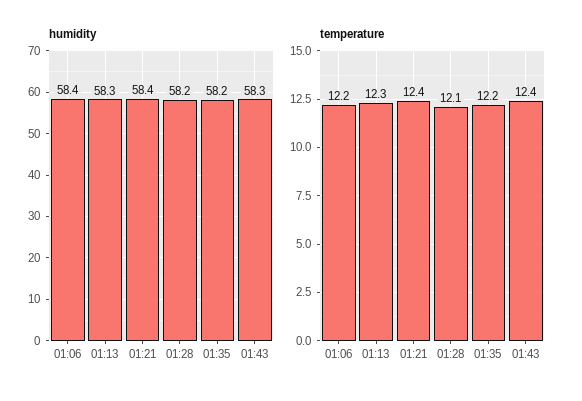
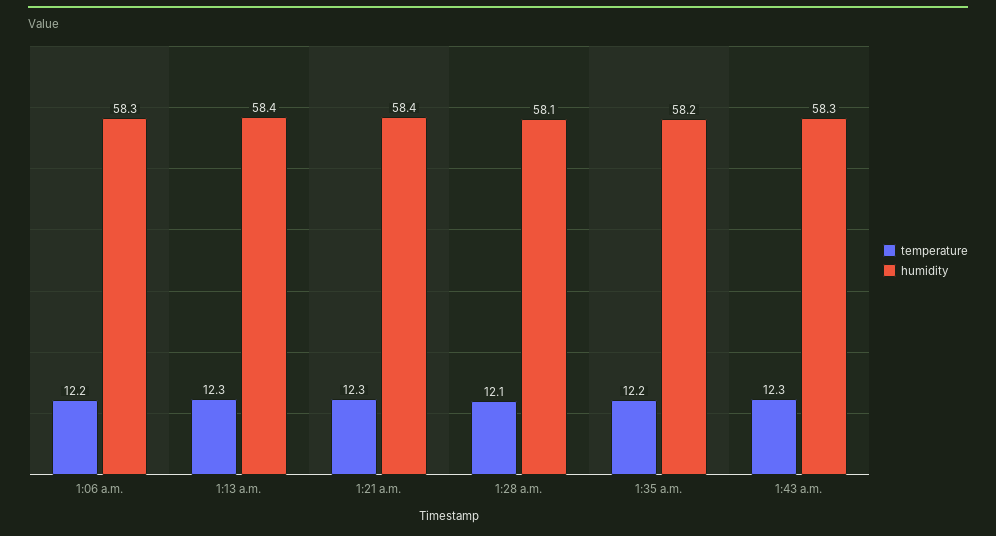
  {
    "humidity": {
-     "01:06": 58.4,
+     "01:06": 58.3,
-     "01:13": 58.3,
+     "01:13": 58.4,
      "01:21": 58.4,
-     "01:28": 58.2,
+     "01:28": 58.1,
      "01:35": 58.2,
      "01:43": 58.3
    },
    "temperature": {
      "01:06": 12.2,
      "01:13": 12.3,
-     "01:21": 12.4,
+     "01:21": 12.3,
      "01:28": 12.1,
      "01:35": 12.2,
-     "01:43": 12.4
+     "01:43": 12.3
    }
  }

